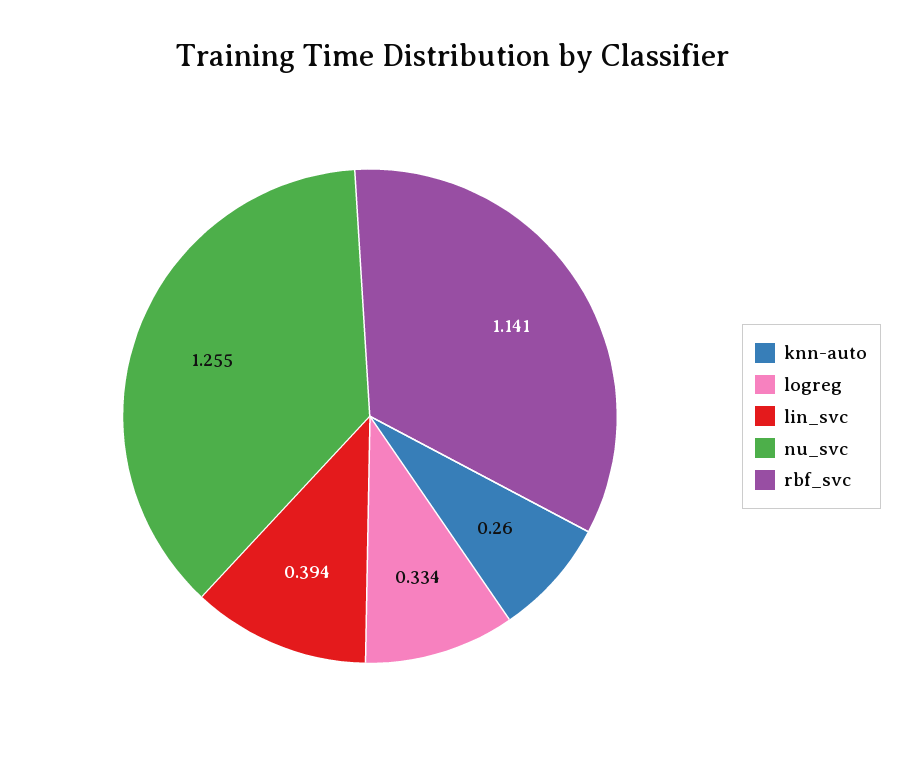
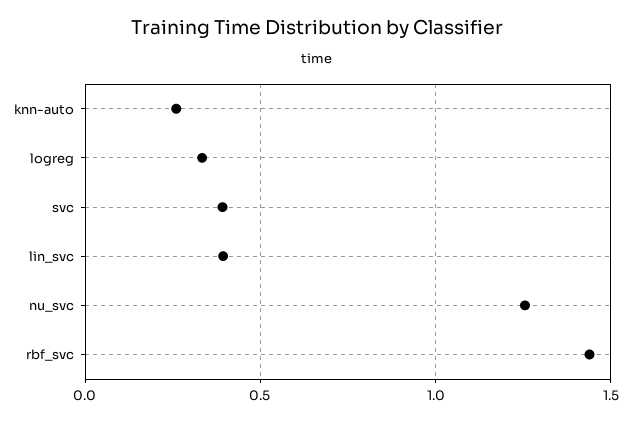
  {
    "knn-auto": 0.26,
    "logreg": 0.334,
    "lin_svc": 0.394,
    "nu_svc": 1.255,
-   "rbf_svc": 1.141
+   "rbf_svc": 1.45,
+   "svc": 0.4
  }

